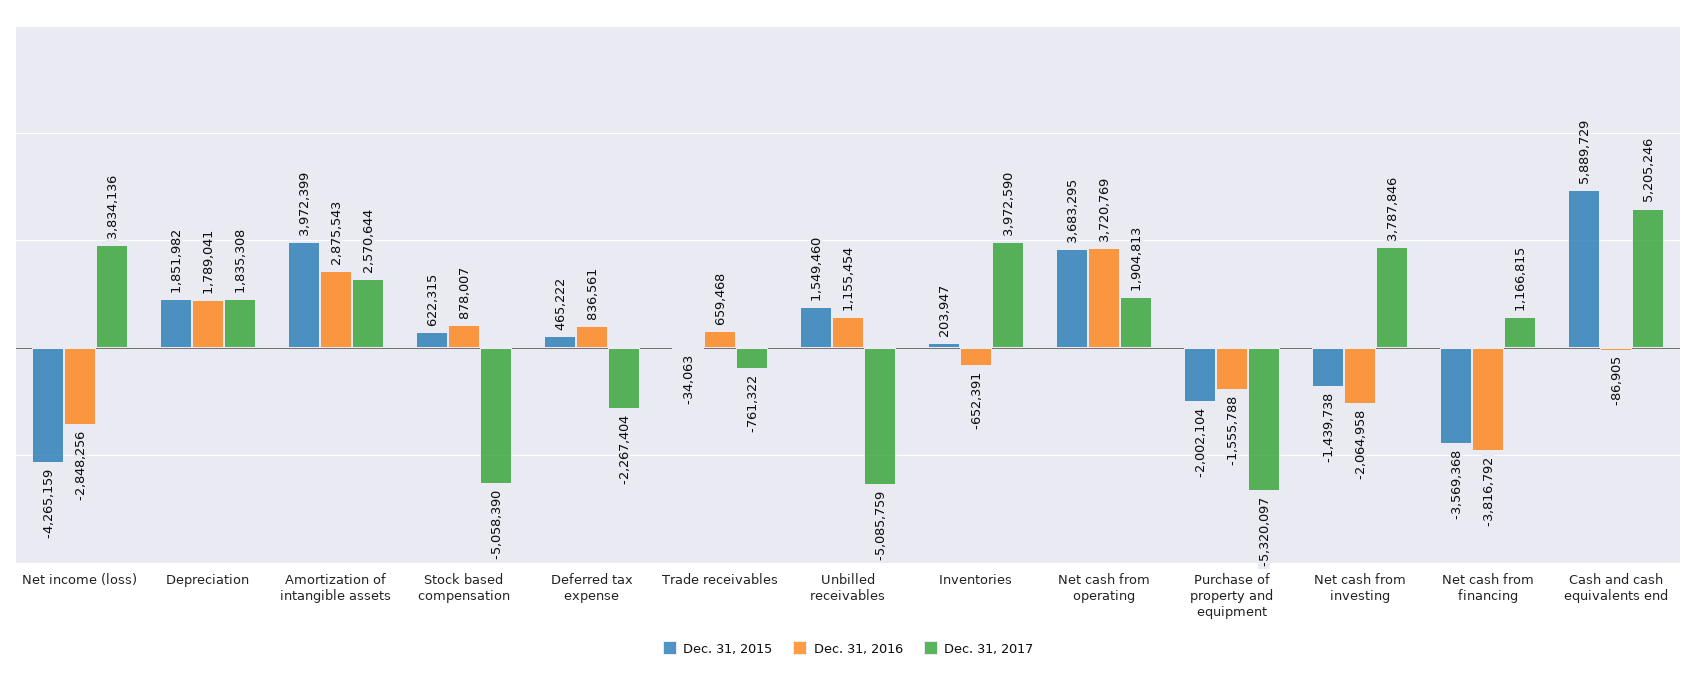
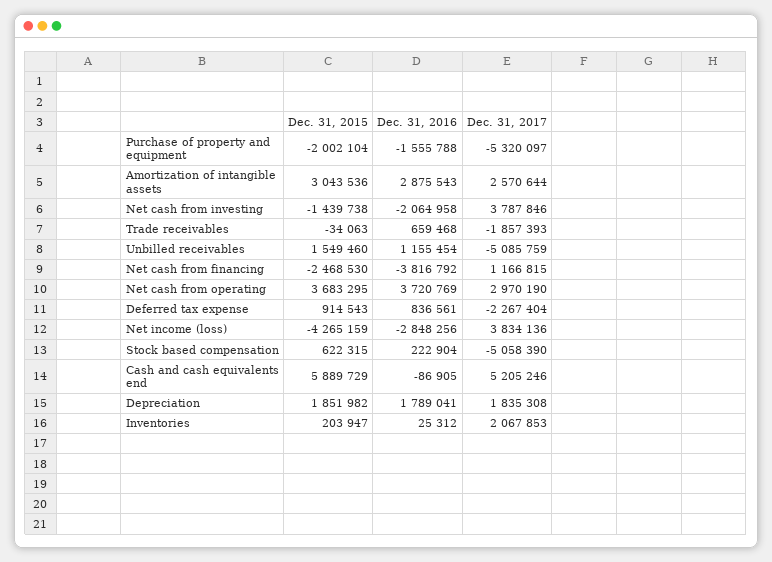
  {
    "Dec. 31, 2015": {
      "Net income (loss)": -4265159,
      "Depreciation": 1851982,
-     "Amortization of intangible assets": 3972399,
+     "Amortization of intangible assets": 3043536,
      "Stock based compensation": 622315,
-     "Deferred tax expense": 465222,
+     "Deferred tax expense": 914543,
      "Trade receivables": -34063,
      "Unbilled receivables": 1549460,
      "Inventories": 203947,
      "Net cash from operating": 3683295,
      "Purchase of property and equipment": -2002104,
      "Net cash from investing": -1439738,
-     "Net cash from financing": -3569368,
+     "Net cash from financing": -2468530,
      "Cash and cash equivalents end": 5889729
    },
    "Dec. 31, 2016": {
      "Net income (loss)": -2848256,
      "Depreciation": 1789041,
      "Amortization of intangible assets": 2875543,
-     "Stock based compensation": 878007,
+     "Stock based compensation": 222904,
      "Deferred tax expense": 836561,
      "Trade receivables": 659468,
      "Unbilled receivables": 1155454,
-     "Inventories": -652391,
+     "Inventories": 25312,
      "Net cash from operating": 3720769,
      "Purchase of property and equipment": -1555788,
      "Net cash from investing": -2064958,
      "Net cash from financing": -3816792,
      "Cash and cash equivalents end": -86905
    },
    "Dec. 31, 2017": {
      "Net income (loss)": 3834136,
      "Depreciation": 1835308,
      "Amortization of intangible assets": 2570644,
      "Stock based compensation": -5058390,
      "Deferred tax expense": -2267404,
-     "Trade receivables": -761322,
+     "Trade receivables": -1857393,
      "Unbilled receivables": -5085759,
-     "Inventories": 3972590,
+     "Inventories": 2067853,
-     "Net cash from operating": 1904813,
+     "Net cash from operating": 2970190,
      "Purchase of property and equipment": -5320097,
      "Net cash from investing": 3787846,
      "Net cash from financing": 1166815,
      "Cash and cash equivalents end": 5205246
    }
  }

